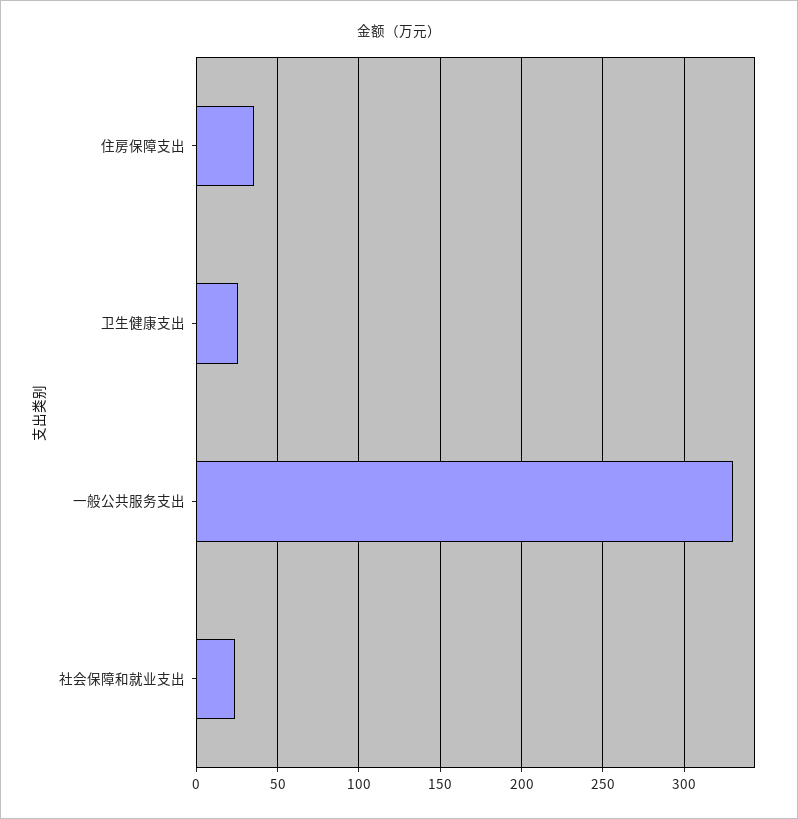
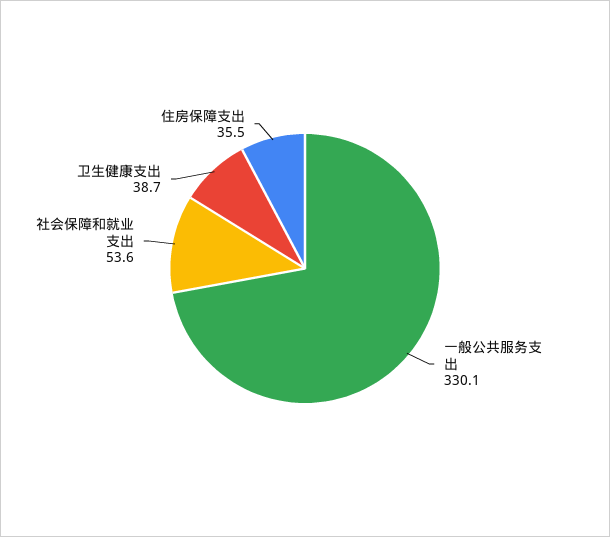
  {
    "住房保障支出": 35.5,
-   "卫生健康支出": 25,
+   "卫生健康支出": 38.7,
    "一般公共服务支出": 330.1,
-   "社会保障和就业支出": 25
+   "社会保障和就业支出": 53.6
  }

